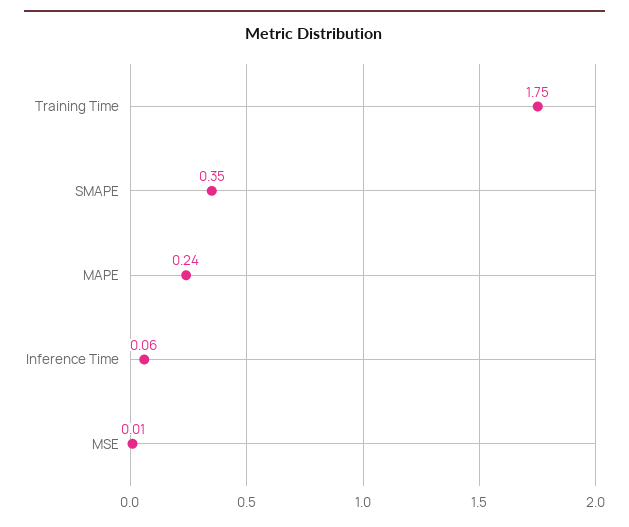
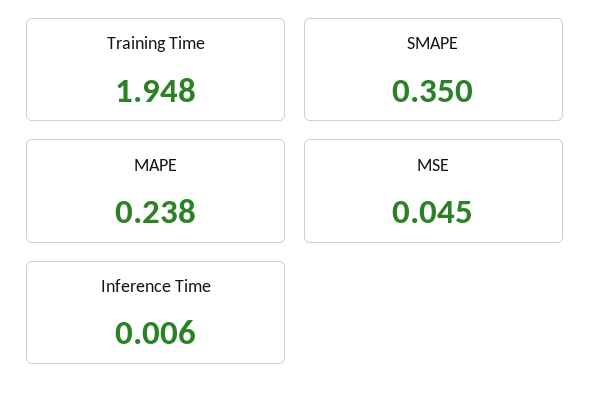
  {
-   "Training Time": 1.75,
+   "Training Time": 1.948,
    "SMAPE": 0.35,
    "MAPE": 0.238,
-   "Inference Time": 0.06,
+   "Inference Time": 0.006,
-   "MSE": 0.01
+   "MSE": 0.045
  }

